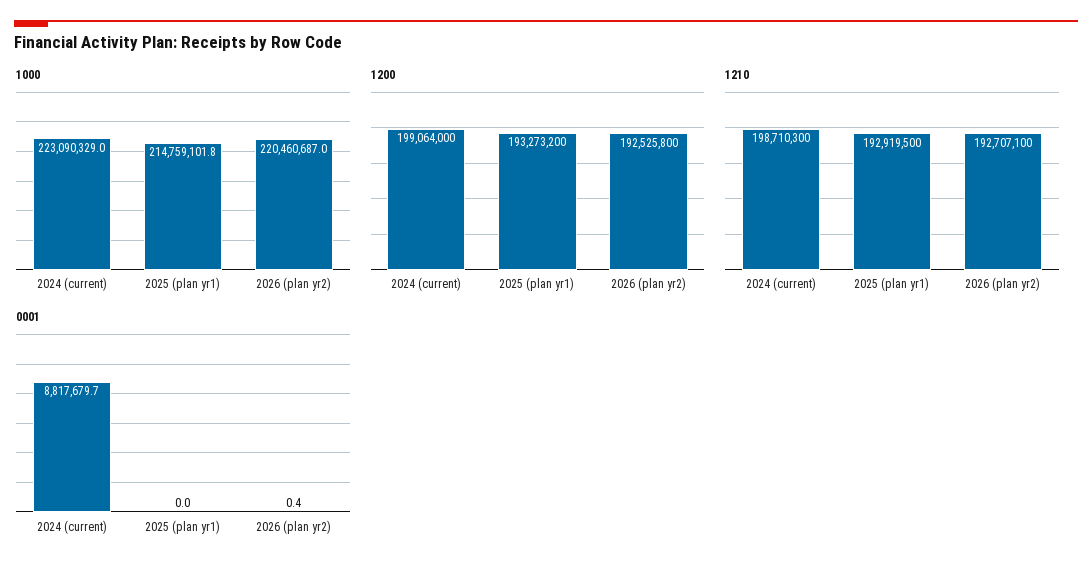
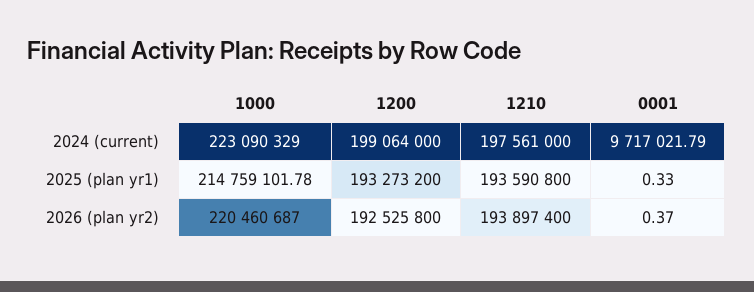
  {
    "1000": {
      "2024 (current)": 223090329,
      "2025 (plan yr1)": 214759101.78,
      "2026 (plan yr2)": 220460687
    },
    "1200": {
      "2024 (current)": 199064000,
      "2025 (plan yr1)": 193273200,
      "2026 (plan yr2)": 192525800
    },
    "1210": {
-     "2024 (current)": 198710300,
+     "2024 (current)": 197561000,
-     "2025 (plan yr1)": 192919500,
+     "2025 (plan yr1)": 193590800,
-     "2026 (plan yr2)": 192707100
+     "2026 (plan yr2)": 193897400
    },
    "0001": {
-     "2024 (current)": 8817679.7,
+     "2024 (current)": 9717021.79,
-     "2025 (plan yr1)": 0,
+     "2025 (plan yr1)": 0.33,
      "2026 (plan yr2)": 0.37
    }
  }

